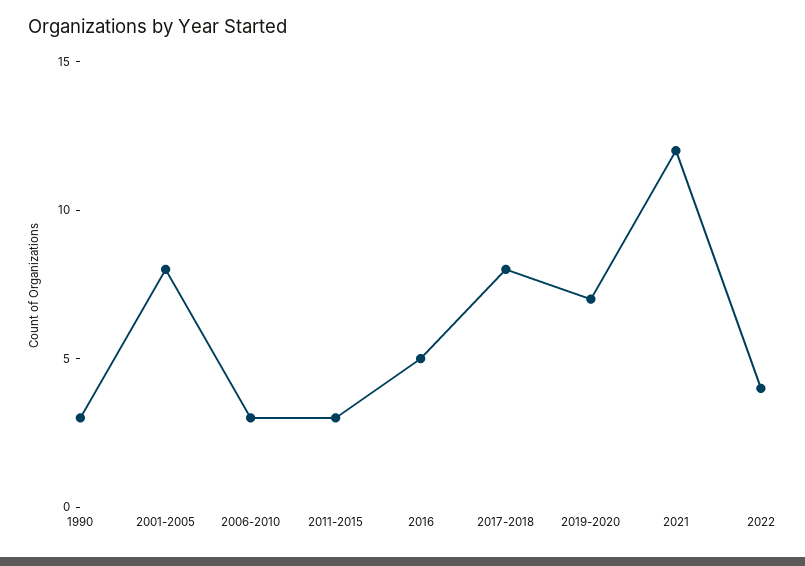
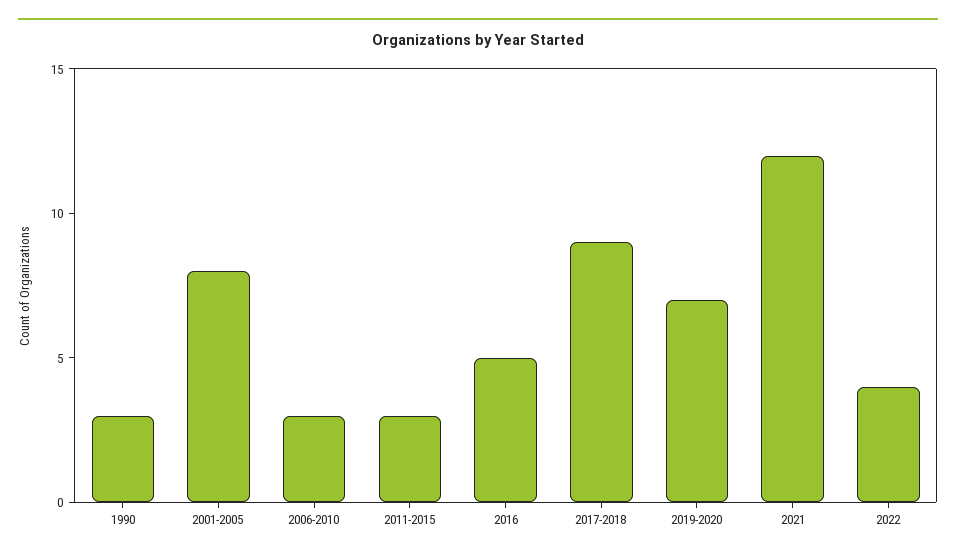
  {
    "1990": 3,
    "2001-2005": 8,
    "2006-2010": 3,
    "2011-2015": 3,
    "2016": 5,
-   "2017-2018": 8,
+   "2017-2018": 9,
    "2019-2020": 7,
    "2021": 12,
    "2022": 4
  }

